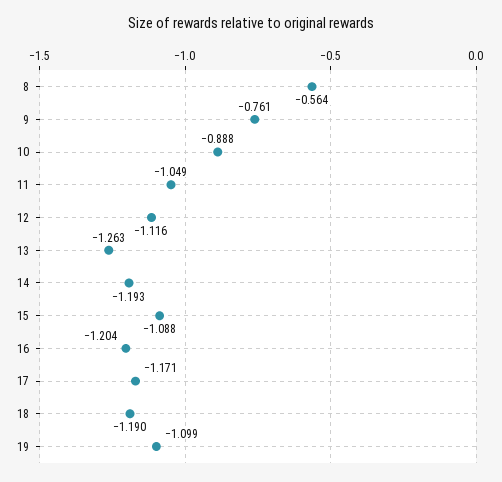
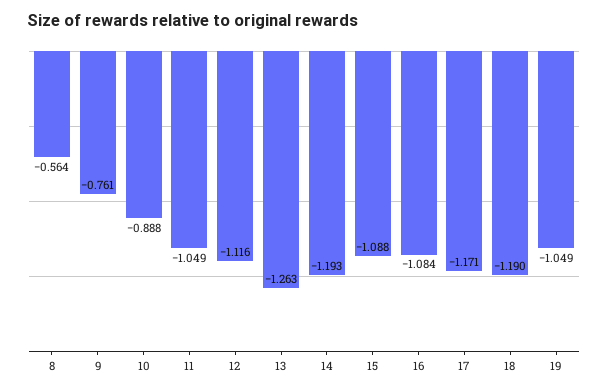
  {
    "8": -0.564,
    "9": -0.761,
    "10": -0.888,
    "11": -1.049,
    "12": -1.116,
    "13": -1.263,
    "14": -1.193,
    "15": -1.088,
-   "16": -1.204,
+   "16": -1.084,
    "17": -1.171,
    "18": -1.19,
-   "19": -1.099
+   "19": -1.049
  }

